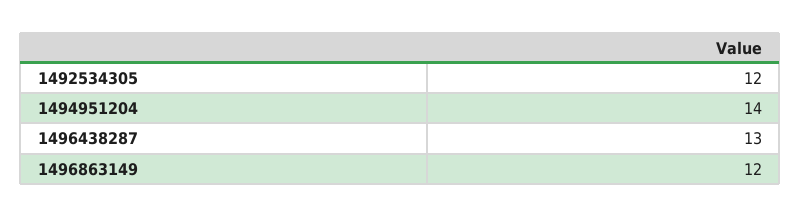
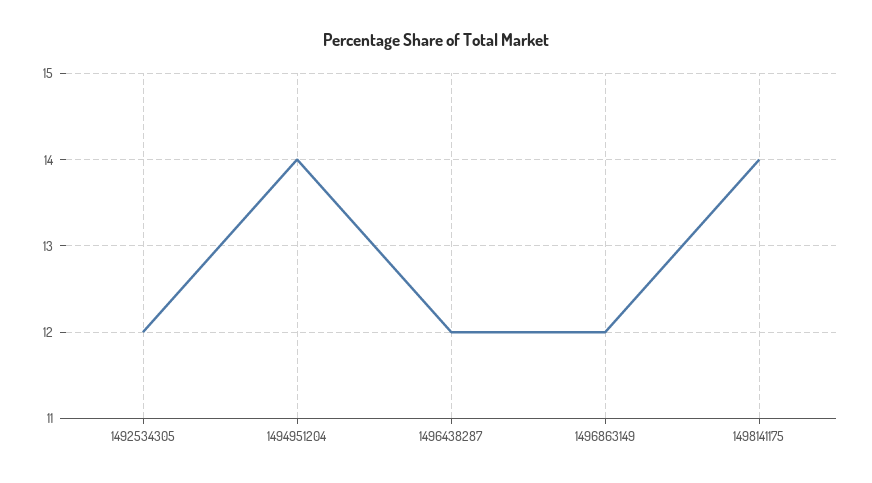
  {
    "1492534305": 12,
    "1494951204": 14,
-   "1496438287": 13,
+   "1496438287": 12,
-   "1496863149": 12
+   "1496863149": 12,
+   "1498141175": 14
  }

